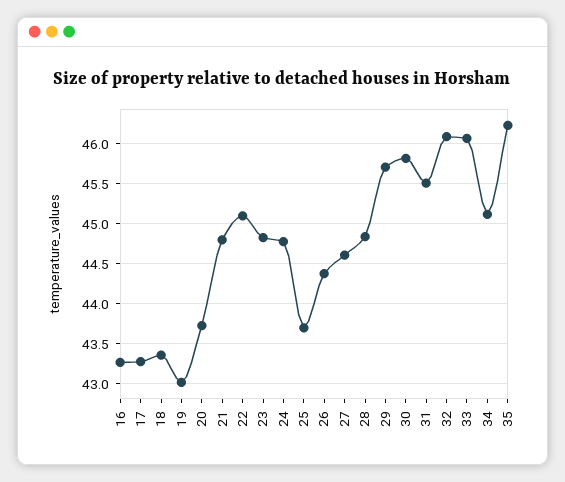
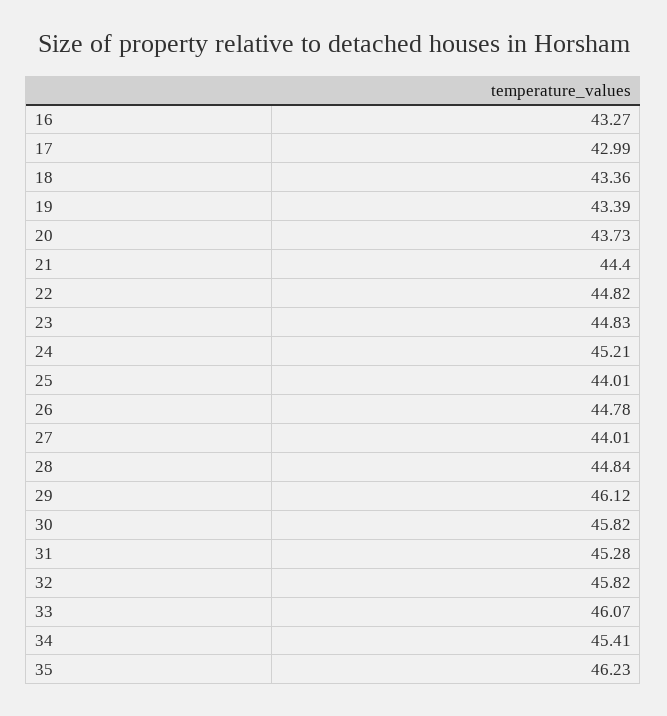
  {
    "16": 43.27,
-   "17": 43.3,
+   "17": 42.99,
    "18": 43.36,
-   "19": 43,
+   "19": 43.39,
    "20": 43.73,
-   "21": 44.8,
+   "21": 44.4,
-   "22": 45.1,
+   "22": 44.82,
    "23": 44.83,
-   "24": 44.8,
+   "24": 45.21,
-   "25": 43.7,
+   "25": 44.01,
-   "26": 44.4,
+   "26": 44.78,
-   "27": 44.6,
+   "27": 44.01,
    "28": 44.84,
-   "29": 45.7,
+   "29": 46.12,
    "30": 45.82,
-   "31": 45.5,
+   "31": 45.28,
-   "32": 46.1,
+   "32": 45.82,
    "33": 46.07,
-   "34": 45.1,
+   "34": 45.41,
    "35": 46.23
  }

